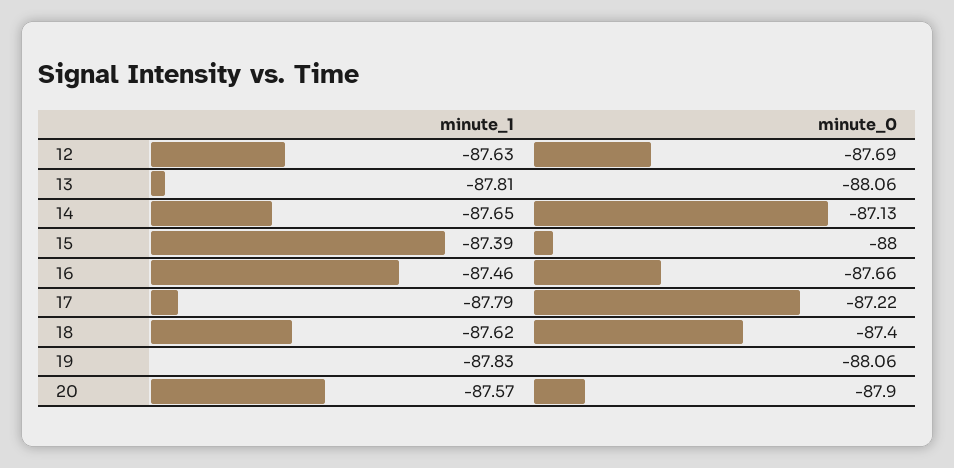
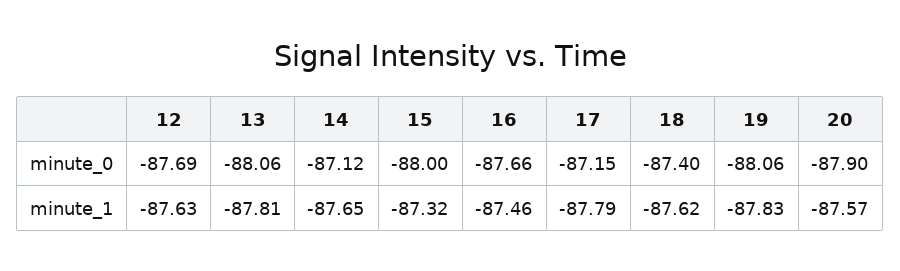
  {
    "minute_1": {
      "12": -87.63,
      "13": -87.81,
      "14": -87.65,
-     "15": -87.39,
+     "15": -87.32,
      "16": -87.46,
      "17": -87.79,
      "18": -87.62,
      "19": -87.83,
      "20": -87.57
    },
    "minute_0": {
      "12": -87.69,
      "13": -88.06,
-     "14": -87.13,
+     "14": -87.12,
      "15": -88,
      "16": -87.66,
-     "17": -87.22,
+     "17": -87.15,
      "18": -87.4,
      "19": -88.06,
      "20": -87.9
    }
  }

